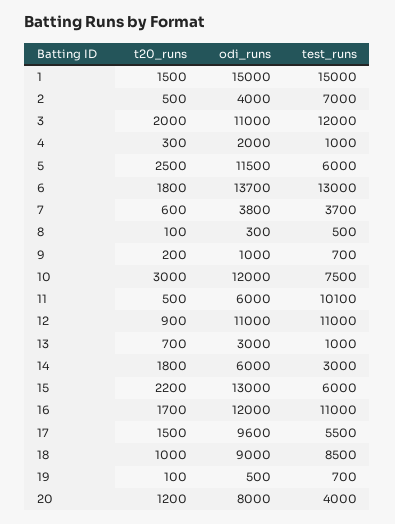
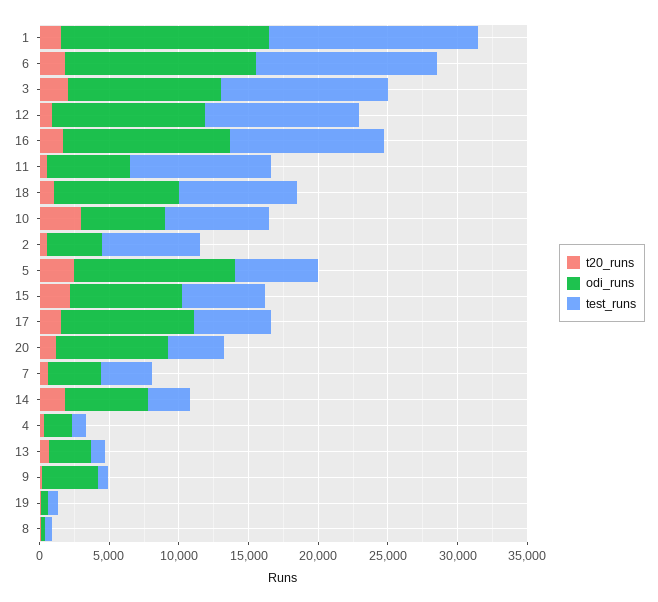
  {
    "t20_runs": {
      "1": 1500,
      "2": 500,
      "3": 2000,
      "4": 300,
      "5": 2500,
      "6": 1800,
      "7": 600,
      "8": 100,
      "9": 200,
      "10": 3000,
      "11": 500,
      "12": 900,
      "13": 700,
      "14": 1800,
      "15": 2200,
      "16": 1700,
      "17": 1500,
      "18": 1000,
      "19": 100,
      "20": 1200
    },
    "odi_runs": {
      "1": 15000,
      "2": 4000,
      "3": 11000,
      "4": 2000,
      "5": 11500,
      "6": 13700,
      "7": 3800,
      "8": 300,
-     "9": 1000,
+     "9": 4000,
-     "10": 12000,
+     "10": 6000,
      "11": 6000,
      "12": 11000,
      "13": 3000,
      "14": 6000,
-     "15": 13000,
+     "15": 8000,
      "16": 12000,
      "17": 9600,
      "18": 9000,
      "19": 500,
      "20": 8000
    },
    "test_runs": {
      "1": 15000,
      "2": 7000,
      "3": 12000,
      "4": 1000,
      "5": 6000,
      "6": 13000,
      "7": 3700,
      "8": 500,
      "9": 700,
      "10": 7500,
      "11": 10100,
      "12": 11000,
      "13": 1000,
      "14": 3000,
      "15": 6000,
      "16": 11000,
      "17": 5500,
      "18": 8500,
      "19": 700,
      "20": 4000
    }
  }

